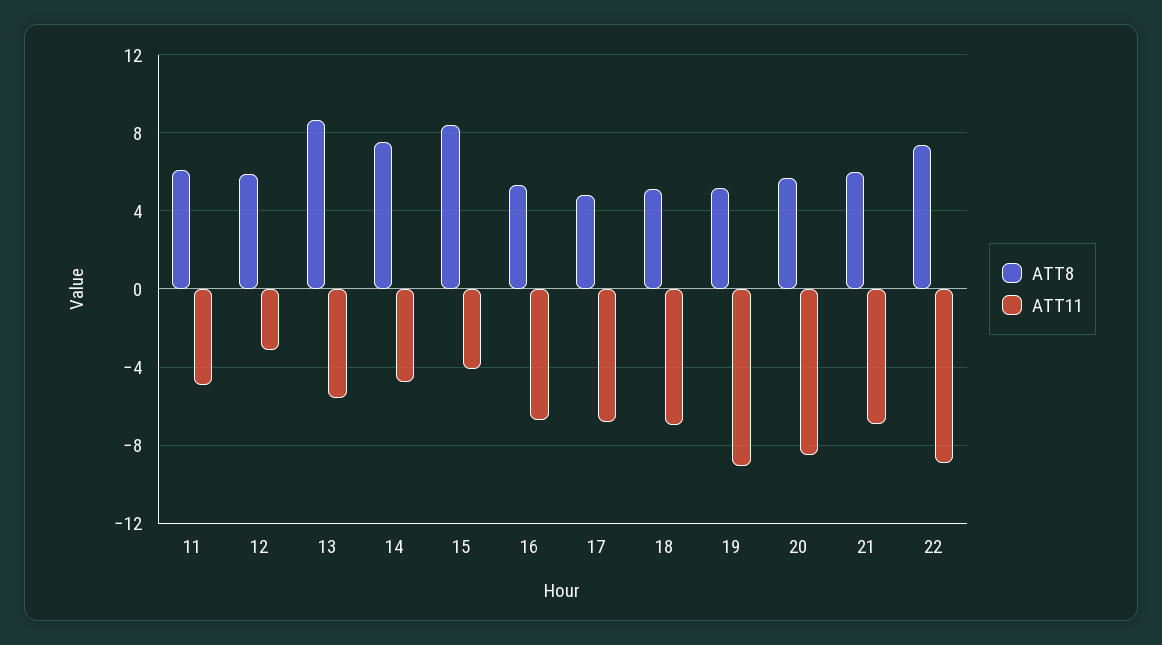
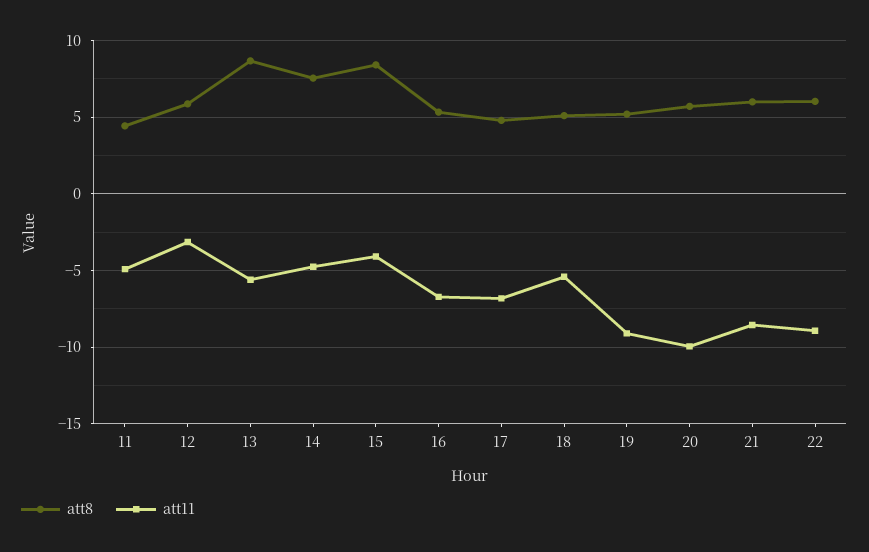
  {
    "ATT8": {
-     "11": 6,
+     "11": 4.5,
      "12": 6,
      "13": 8.5,
      "14": 7.5,
      "15": 8.5,
      "16": 5.5,
      "17": 5,
      "18": 5,
      "19": 5,
      "20": 5.5,
      "21": 6,
-     "22": 7.5
+     "22": 6
    },
    "ATT11": {
      "11": -5,
      "12": -3,
      "13": -5.5,
      "14": -4.5,
      "15": -4,
      "16": -6.5,
      "17": -7,
-     "18": -7,
+     "18": -5.5,
      "19": -9,
-     "20": -8.5,
+     "20": -10,
-     "21": -7,
+     "21": -8.5,
      "22": -9
    }
  }

